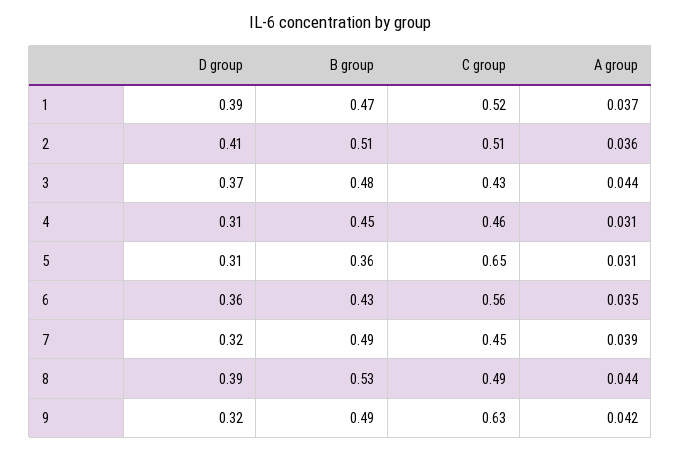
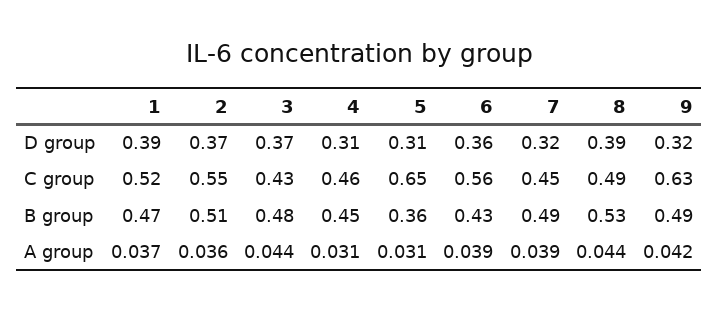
  {
    "D group": {
      "1": 0.39,
-     "2": 0.41,
+     "2": 0.37,
      "3": 0.37,
      "4": 0.31,
      "5": 0.31,
      "6": 0.36,
      "7": 0.32,
      "8": 0.39,
      "9": 0.32
    },
    "B group": {
      "1": 0.47,
      "2": 0.51,
      "3": 0.48,
      "4": 0.45,
      "5": 0.36,
      "6": 0.43,
      "7": 0.49,
      "8": 0.53,
      "9": 0.49
    },
    "C group": {
      "1": 0.52,
-     "2": 0.51,
+     "2": 0.55,
      "3": 0.43,
      "4": 0.46,
      "5": 0.65,
      "6": 0.56,
      "7": 0.45,
      "8": 0.49,
      "9": 0.63
    },
    "A group": {
      "1": 0.037,
      "2": 0.036,
      "3": 0.044,
      "4": 0.031,
      "5": 0.031,
-     "6": 0.035,
+     "6": 0.039,
      "7": 0.039,
      "8": 0.044,
      "9": 0.042
    }
  }

